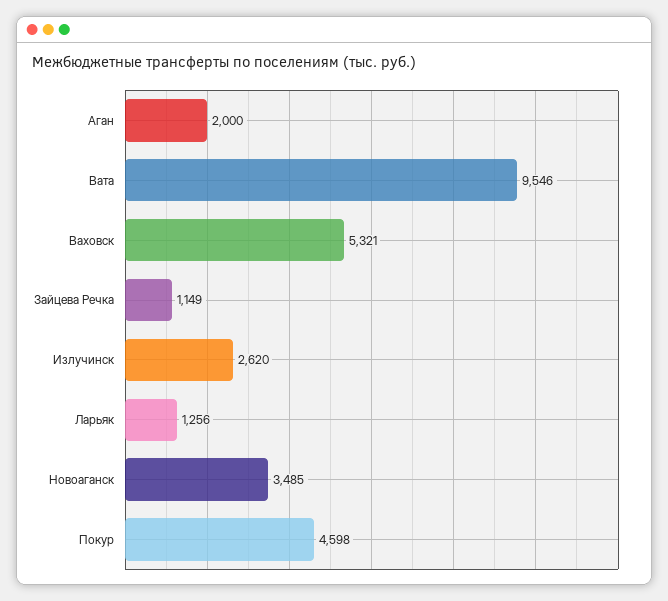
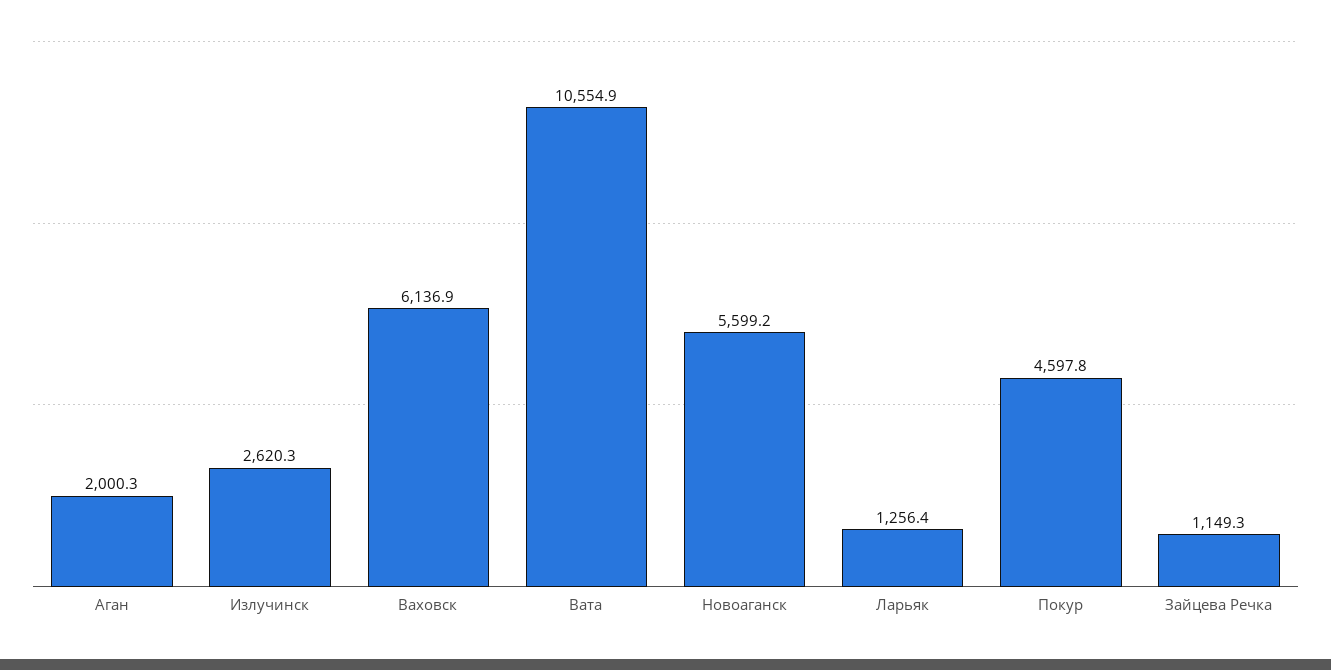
  {
    "Аган": 2000.3,
-   "Вата": 9546,
+   "Вата": 10554.9,
-   "Ваховск": 5321,
+   "Ваховск": 6136.9,
    "Зайцева Речка": 1149.3,
    "Излучинск": 2620.3,
    "Ларьяк": 1256.4,
-   "Новоаганск": 3485,
+   "Новоаганск": 5599.2,
    "Покур": 4597.8
  }

